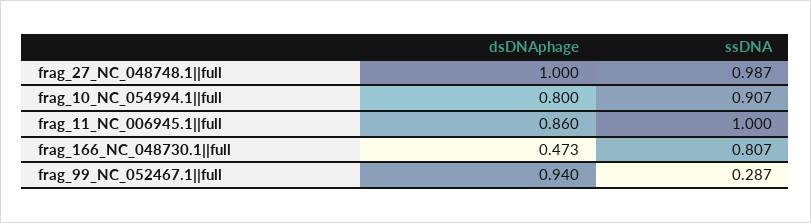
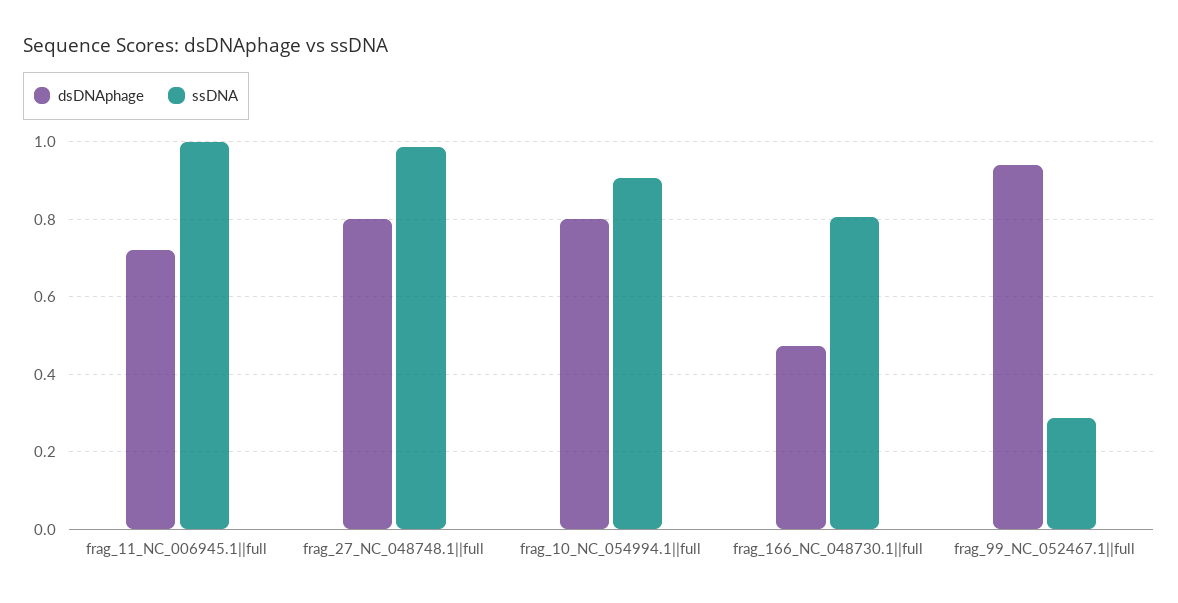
  {
    "dsDNAphage": {
-     "frag_27_NC_048748.1||full": 1,
+     "frag_27_NC_048748.1||full": 0.8,
      "frag_10_NC_054994.1||full": 0.8,
-     "frag_11_NC_006945.1||full": 0.86,
+     "frag_11_NC_006945.1||full": 0.72,
      "frag_166_NC_048730.1||full": 0.473,
      "frag_99_NC_052467.1||full": 0.94
    },
    "ssDNA": {
      "frag_27_NC_048748.1||full": 0.987,
      "frag_10_NC_054994.1||full": 0.907,
      "frag_11_NC_006945.1||full": 1,
      "frag_166_NC_048730.1||full": 0.807,
      "frag_99_NC_052467.1||full": 0.287
    }
  }

